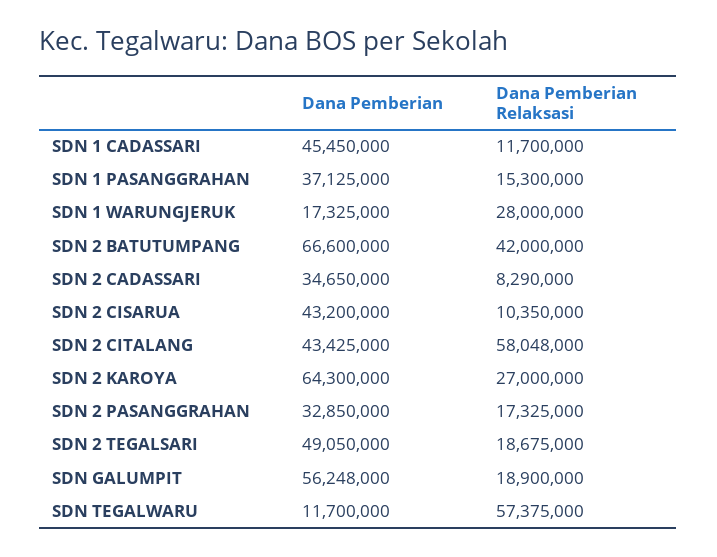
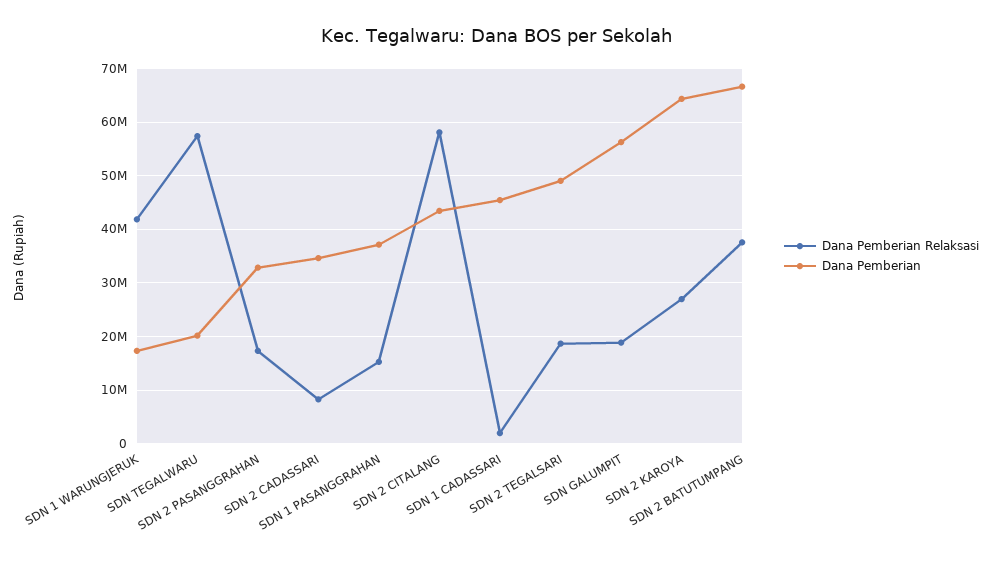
  {
    "Dana Pemberian": {
      "SDN 1 CADASSARI": 45450000,
      "SDN 1 PASANGGRAHAN": 37125000,
      "SDN 1 WARUNGJERUK": 17325000,
      "SDN 2 BATUTUMPANG": 66600000,
      "SDN 2 CADASSARI": 34650000,
-     "SDN 2 CISARUA": 43200000,
      "SDN 2 CITALANG": 43425000,
      "SDN 2 KAROYA": 64300000,
      "SDN 2 PASANGGRAHAN": 32850000,
      "SDN 2 TEGALSARI": 49050000,
      "SDN GALUMPIT": 56248000,
-     "SDN TEGALWARU": 11700000
+     "SDN TEGALWARU": 20000000
    },
    "Dana Pemberian Relaksasi": {
-     "SDN 1 CADASSARI": 11700000,
+     "SDN 1 CADASSARI": 2000000,
      "SDN 1 PASANGGRAHAN": 15300000,
-     "SDN 1 WARUNGJERUK": 28000000,
+     "SDN 1 WARUNGJERUK": 42000000,
-     "SDN 2 BATUTUMPANG": 42000000,
+     "SDN 2 BATUTUMPANG": 38000000,
      "SDN 2 CADASSARI": 8290000,
-     "SDN 2 CISARUA": 10350000,
      "SDN 2 CITALANG": 58048000,
      "SDN 2 KAROYA": 27000000,
      "SDN 2 PASANGGRAHAN": 17325000,
      "SDN 2 TEGALSARI": 18675000,
      "SDN GALUMPIT": 18900000,
      "SDN TEGALWARU": 57375000
    }
  }

